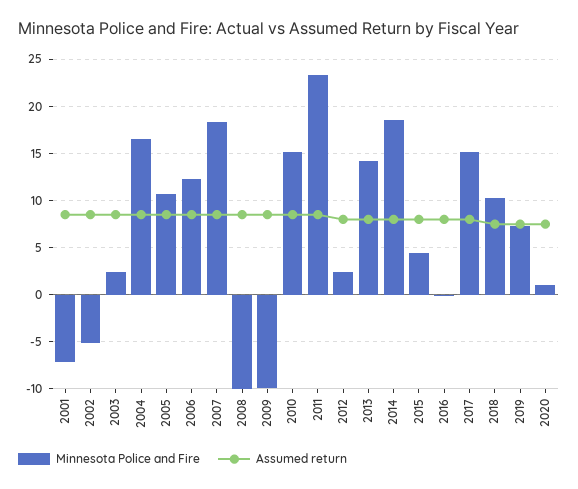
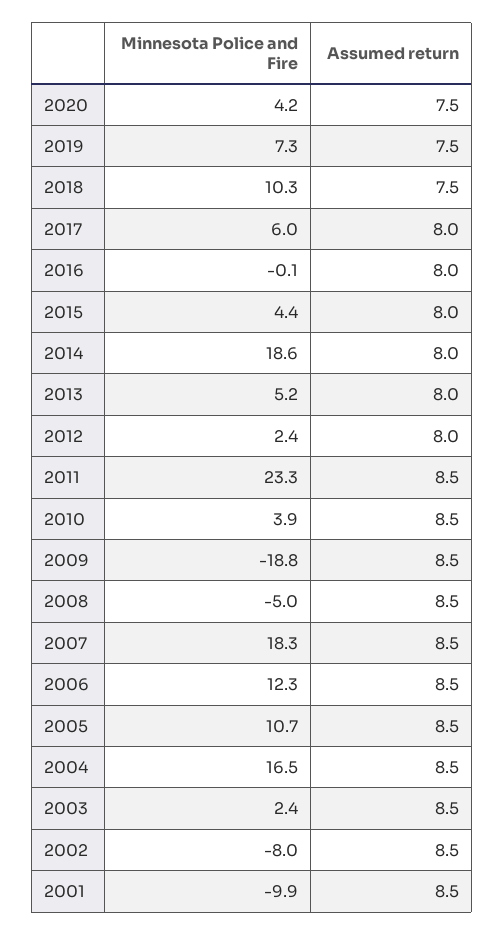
  {
    "Minnesota Police and Fire": {
-     "2001": -7,
+     "2001": -9.9,
-     "2002": -5,
+     "2002": -8,
      "2003": 2.4,
      "2004": 16.5,
      "2005": 10.7,
      "2006": 12.3,
      "2007": 18.3,
-     "2008": -10,
+     "2008": -5,
-     "2009": -10,
+     "2009": -18.8,
-     "2010": 15,
+     "2010": 3.9,
      "2011": 23.3,
      "2012": 2.4,
-     "2013": 14,
+     "2013": 5.2,
      "2014": 18.6,
      "2015": 4.4,
      "2016": -0.1,
-     "2017": 15,
+     "2017": 6,
      "2018": 10.3,
      "2019": 7.3,
-     "2020": 1
+     "2020": 4.2
    },
    "Assumed return": {
      "2001": 8.5,
      "2002": 8.5,
      "2003": 8.5,
      "2004": 8.5,
      "2005": 8.5,
      "2006": 8.5,
      "2007": 8.5,
      "2008": 8.5,
      "2009": 8.5,
      "2010": 8.5,
      "2011": 8.5,
      "2012": 8,
      "2013": 8,
      "2014": 8,
      "2015": 8,
      "2016": 8,
      "2017": 8,
      "2018": 7.5,
      "2019": 7.5,
      "2020": 7.5
    }
  }

